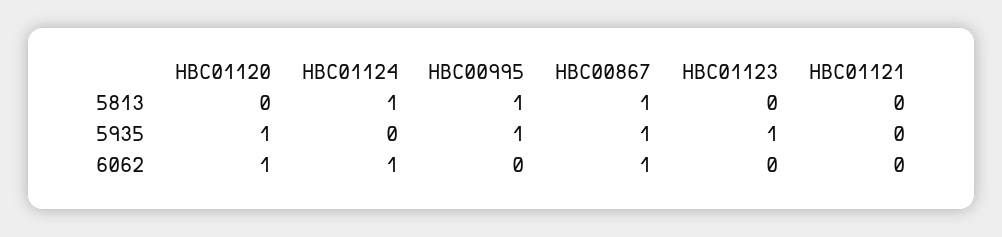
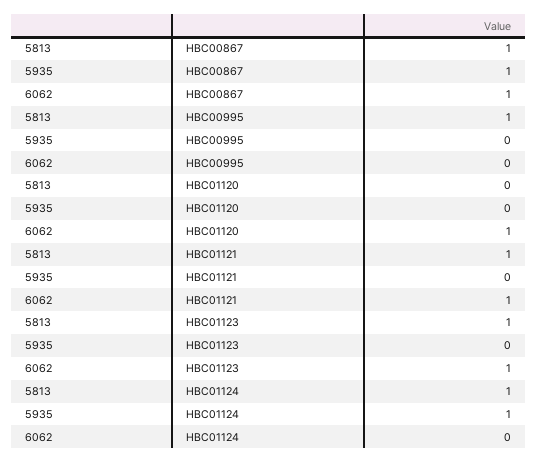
  {
    "HBC01120": {
      "5813": 0,
-     "5935": 1,
+     "5935": 0,
      "6062": 1
    },
    "HBC01124": {
      "5813": 1,
-     "5935": 0,
+     "5935": 1,
-     "6062": 1
+     "6062": 0
    },
    "HBC00995": {
      "5813": 1,
-     "5935": 1,
+     "5935": 0,
      "6062": 0
    },
    "HBC00867": {
      "5813": 1,
      "5935": 1,
      "6062": 1
    },
    "HBC01123": {
-     "5813": 0,
+     "5813": 1,
-     "5935": 1,
+     "5935": 0,
-     "6062": 0
+     "6062": 1
    },
    "HBC01121": {
-     "5813": 0,
+     "5813": 1,
      "5935": 0,
-     "6062": 0
+     "6062": 1
    }
  }

